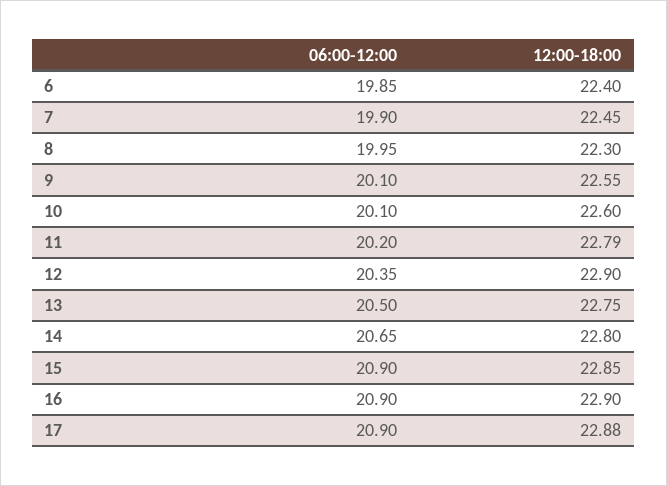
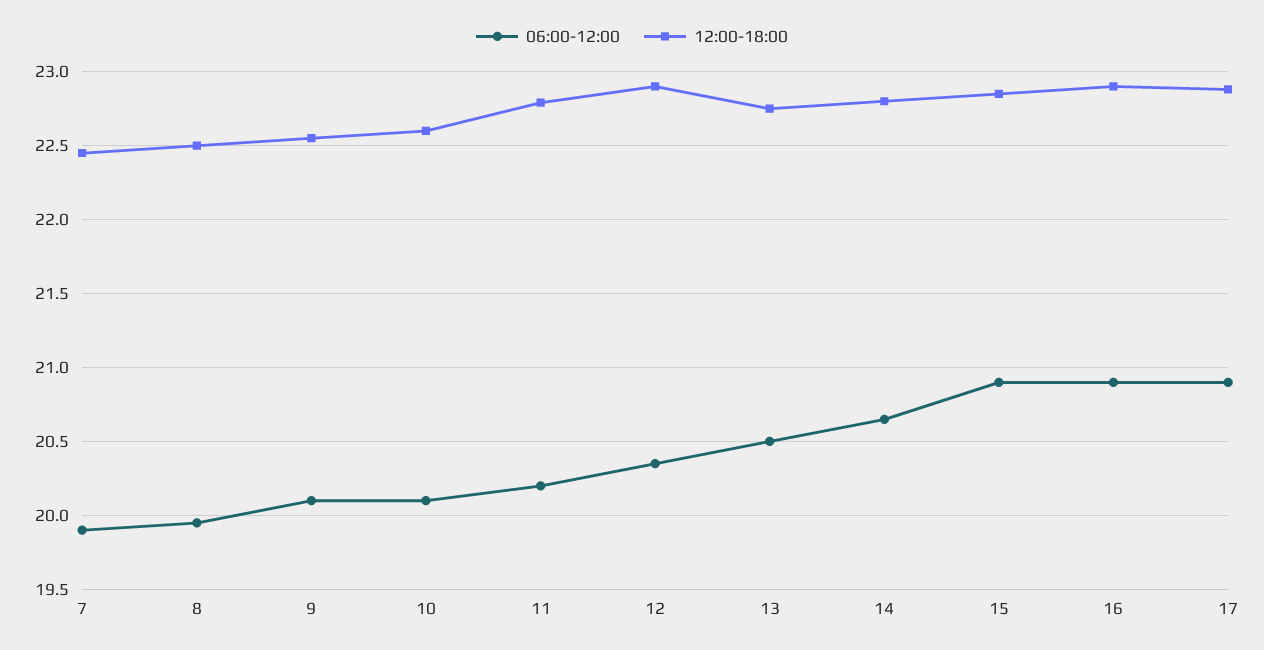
  {
    "06:00-12:00": {
-     "6": 19.85,
      "7": 19.9,
      "8": 19.95,
      "9": 20.1,
      "10": 20.1,
      "11": 20.2,
      "12": 20.35,
      "13": 20.5,
      "14": 20.65,
      "15": 20.9,
      "16": 20.9,
      "17": 20.9
    },
    "12:00-18:00": {
-     "6": 22.4,
      "7": 22.45,
-     "8": 22.3,
+     "8": 22.5,
      "9": 22.55,
      "10": 22.6,
      "11": 22.79,
      "12": 22.9,
      "13": 22.75,
      "14": 22.8,
      "15": 22.85,
      "16": 22.9,
      "17": 22.88
    }
  }

